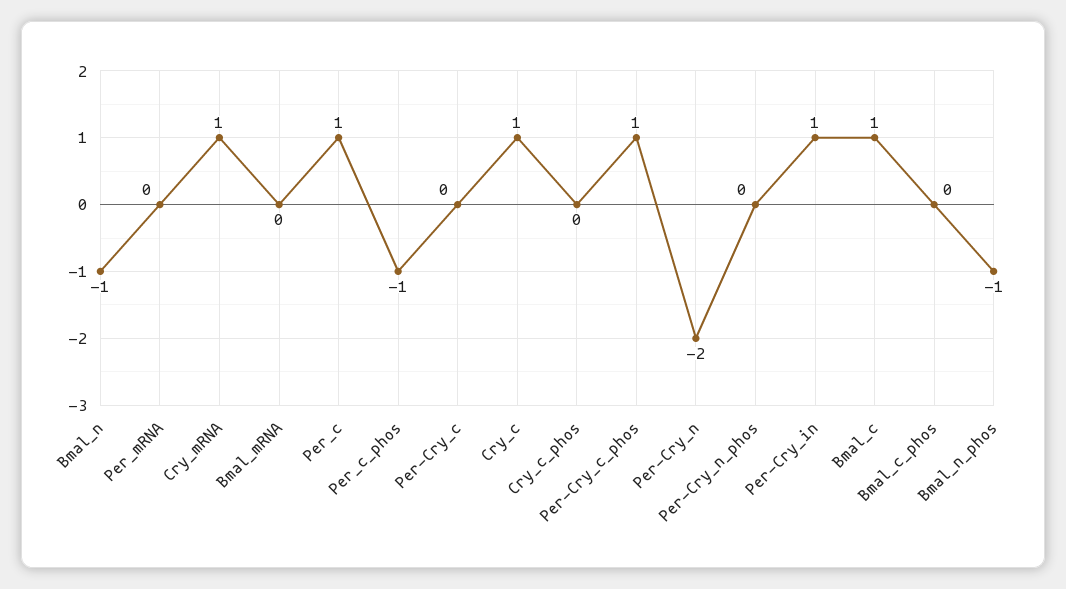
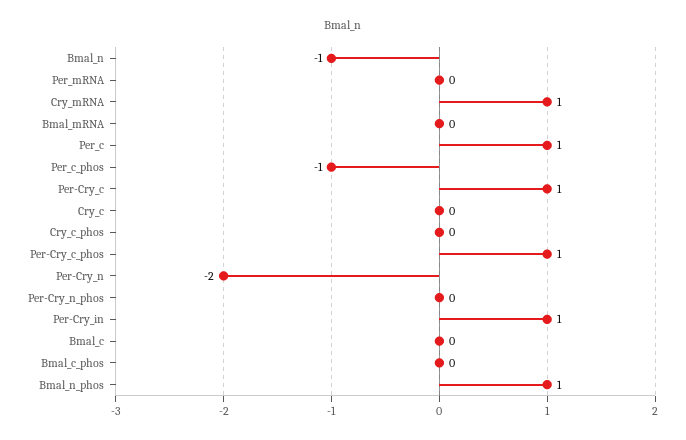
  {
    "Bmal_n": -1,
    "Per_mRNA": 0,
    "Cry_mRNA": 1,
    "Bmal_mRNA": 0,
    "Per_c": 1,
    "Per_c_phos": -1,
-   "Per-Cry_c": 0,
+   "Per-Cry_c": 1,
-   "Cry_c": 1,
+   "Cry_c": 0,
    "Cry_c_phos": 0,
    "Per-Cry_c_phos": 1,
    "Per-Cry_n": -2,
    "Per-Cry_n_phos": 0,
    "Per-Cry_in": 1,
-   "Bmal_c": 1,
+   "Bmal_c": 0,
    "Bmal_c_phos": 0,
-   "Bmal_n_phos": -1
+   "Bmal_n_phos": 1
  }

